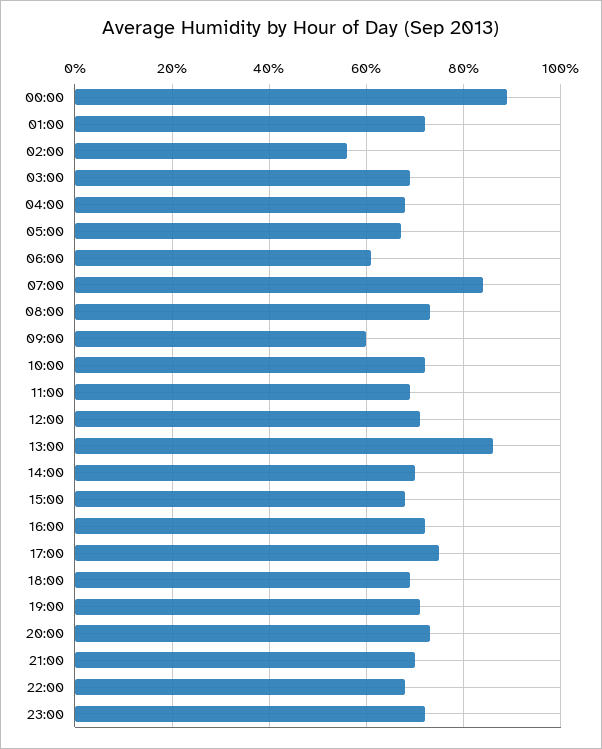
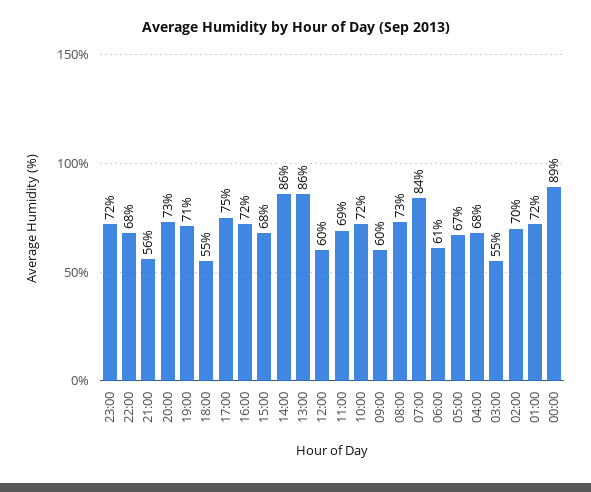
  {
    "00:00": 89,
    "01:00": 72,
-   "02:00": 55,
+   "02:00": 70,
-   "03:00": 70,
+   "03:00": 55,
    "04:00": 68,
    "05:00": 67,
    "06:00": 61,
    "07:00": 84,
    "08:00": 73,
    "09:00": 60,
    "10:00": 72,
    "11:00": 69,
-   "12:00": 70,
+   "12:00": 60,
    "13:00": 86,
-   "14:00": 70,
+   "14:00": 86,
    "15:00": 68,
    "16:00": 72,
    "17:00": 75,
-   "18:00": 70,
+   "18:00": 55,
    "19:00": 71,
    "20:00": 73,
-   "21:00": 70,
+   "21:00": 56,
    "22:00": 68,
    "23:00": 72
  }

